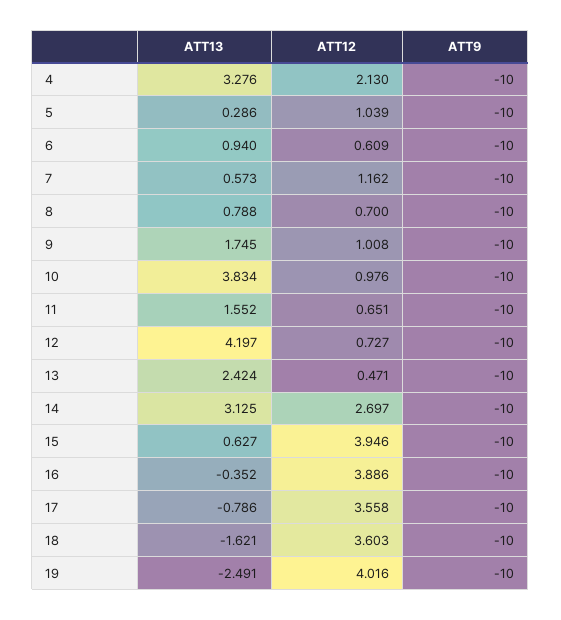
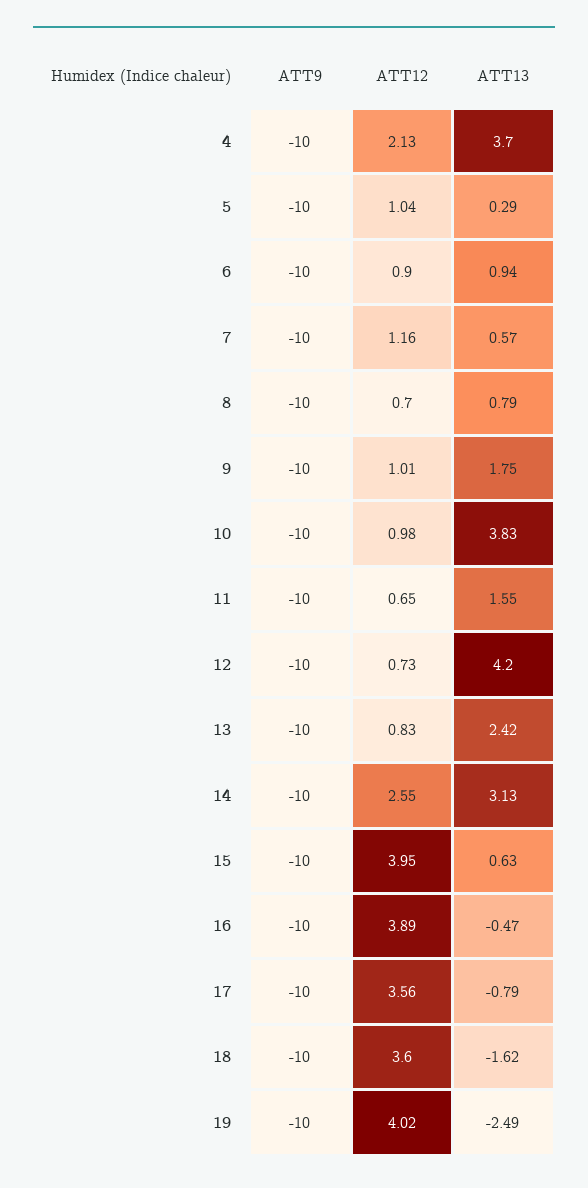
  {
    "ATT13": {
-     "4": 3.276,
+     "4": 3.7,
      "5": 0.286,
      "6": 0.94,
      "7": 0.573,
      "8": 0.788,
      "9": 1.745,
      "10": 3.834,
      "11": 1.552,
      "12": 4.197,
      "13": 2.424,
      "14": 3.125,
      "15": 0.627,
-     "16": -0.352,
+     "16": -0.47,
      "17": -0.786,
      "18": -1.621,
      "19": -2.491
    },
    "ATT12": {
      "4": 2.13,
      "5": 1.039,
-     "6": 0.609,
+     "6": 0.9,
      "7": 1.162,
      "8": 0.7,
      "9": 1.008,
      "10": 0.976,
      "11": 0.651,
      "12": 0.727,
-     "13": 0.471,
+     "13": 0.83,
-     "14": 2.697,
+     "14": 2.55,
      "15": 3.946,
      "16": 3.886,
      "17": 3.558,
      "18": 3.603,
      "19": 4.016
    },
    "ATT9": {
      "4": -10,
      "5": -10,
      "6": -10,
      "7": -10,
      "8": -10,
      "9": -10,
      "10": -10,
      "11": -10,
      "12": -10,
      "13": -10,
      "14": -10,
      "15": -10,
      "16": -10,
      "17": -10,
      "18": -10,
      "19": -10
    }
  }

